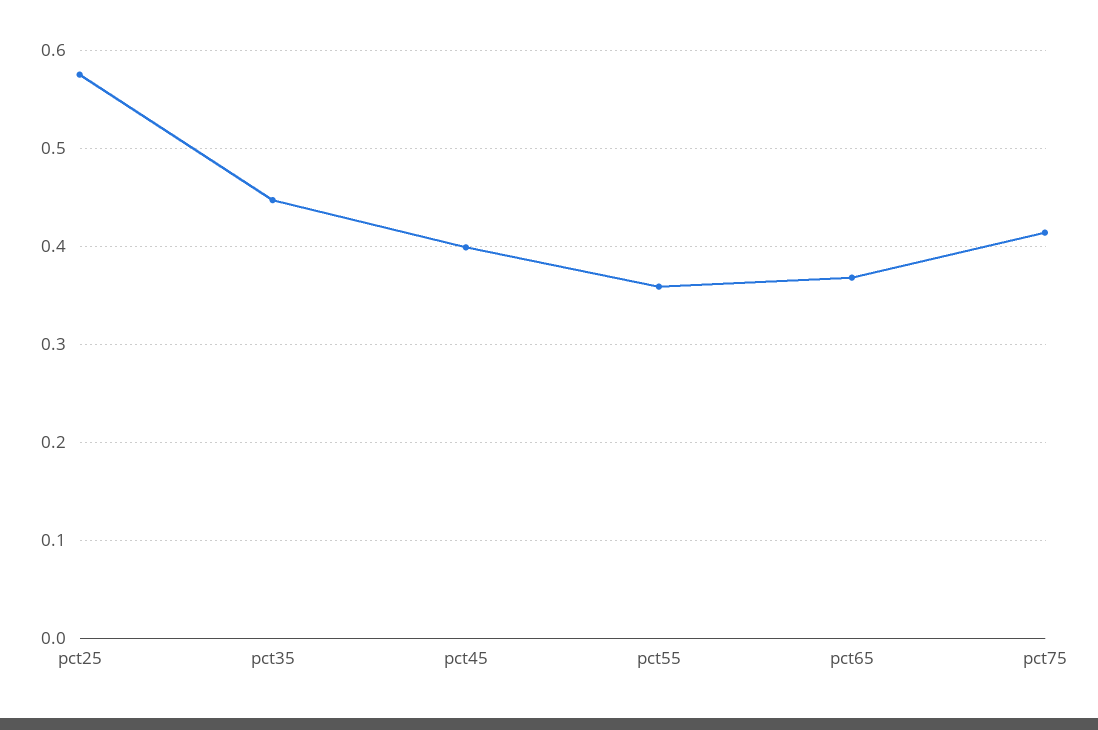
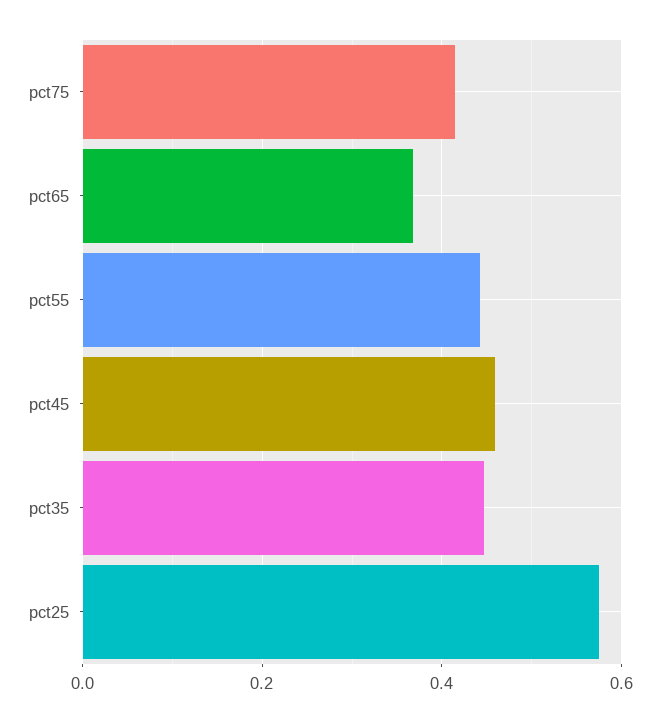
  {
    "pct25": 0.58,
    "pct35": 0.45,
-   "pct45": 0.4,
+   "pct45": 0.46,
-   "pct55": 0.36,
+   "pct55": 0.44,
    "pct65": 0.37,
    "pct75": 0.41
  }

